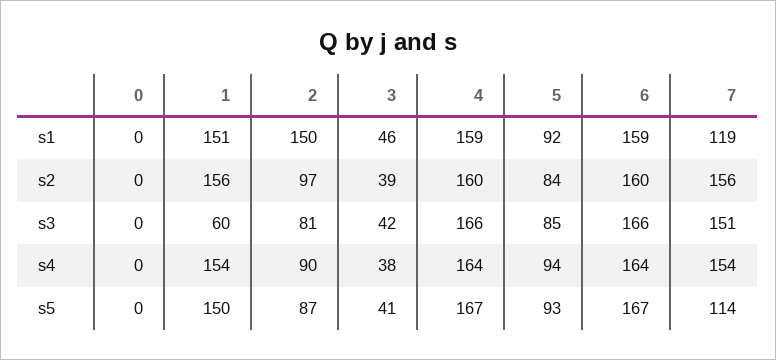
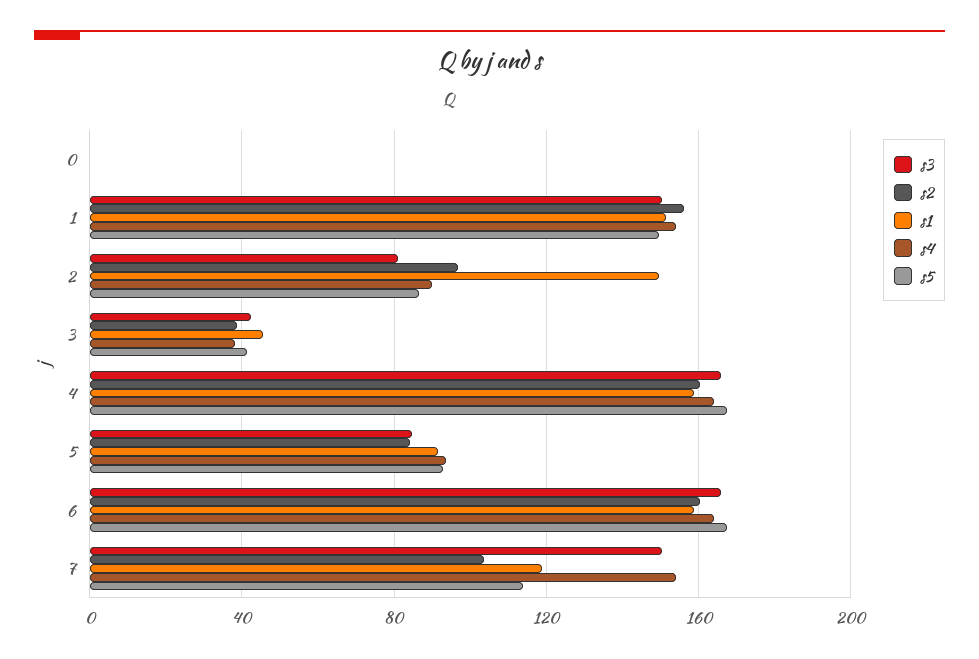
  {
    "s1": {
      "0": 0,
      "1": 151,
      "2": 150,
      "3": 46,
      "4": 159,
      "5": 92,
      "6": 159,
      "7": 119
    },
    "s2": {
      "0": 0,
      "1": 156,
      "2": 97,
      "3": 39,
      "4": 160,
      "5": 84,
      "6": 160,
-     "7": 156
+     "7": 105
    },
    "s3": {
      "0": 0,
-     "1": 60,
+     "1": 150,
      "2": 81,
      "3": 42,
      "4": 166,
      "5": 85,
      "6": 166,
      "7": 151
    },
    "s4": {
      "0": 0,
      "1": 154,
      "2": 90,
      "3": 38,
      "4": 164,
      "5": 94,
      "6": 164,
      "7": 154
    },
    "s5": {
      "0": 0,
      "1": 150,
      "2": 87,
      "3": 41,
      "4": 167,
      "5": 93,
      "6": 167,
      "7": 114
    }
  }

